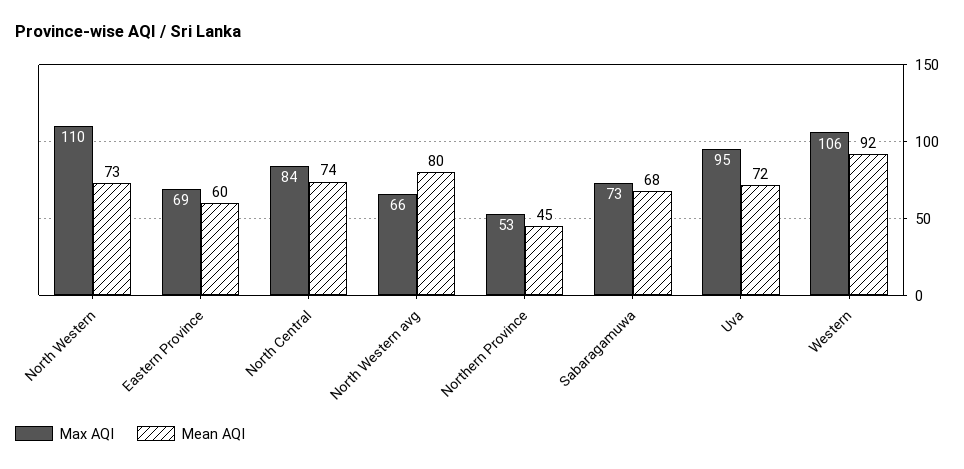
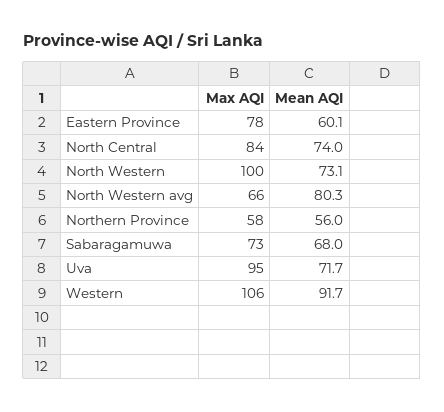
  {
    "Max AQI": {
-     "North Western": 110,
+     "North Western": 100,
-     "Eastern Province": 69,
+     "Eastern Province": 78,
      "North Central": 84,
      "North Western avg": 66,
-     "Northern Province": 53,
+     "Northern Province": 58,
      "Sabaragamuwa": 73,
      "Uva": 95,
      "Western": 106
    },
    "Mean AQI": {
      "North Western": 73.1,
      "Eastern Province": 60.1,
      "North Central": 74,
      "North Western avg": 80.3,
-     "Northern Province": 45,
+     "Northern Province": 56,
      "Sabaragamuwa": 68,
      "Uva": 71.7,
      "Western": 91.7
    }
  }

